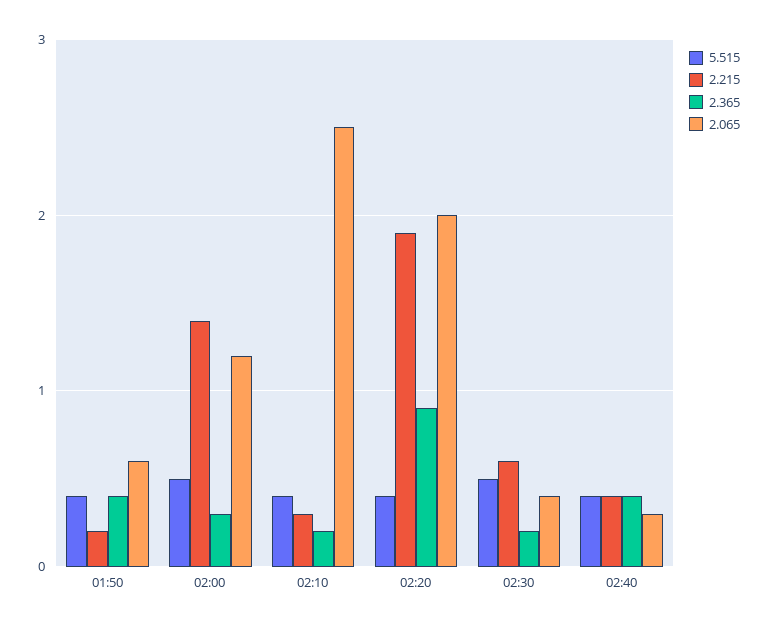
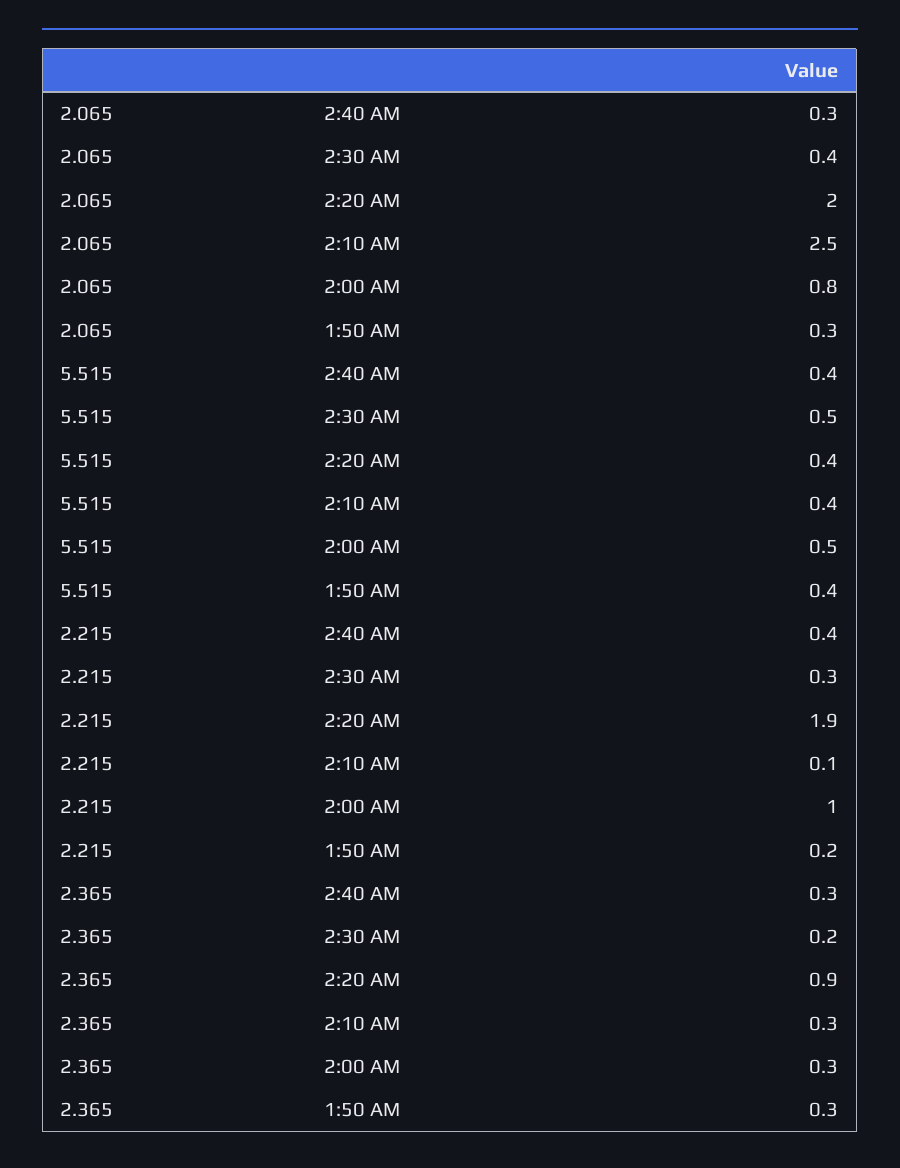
  {
    "5.515": {
      "01:50": 0.4,
      "02:00": 0.5,
      "02:10": 0.4,
      "02:20": 0.4,
      "02:30": 0.5,
      "02:40": 0.4
    },
    "2.215": {
      "01:50": 0.2,
-     "02:00": 1.4,
+     "02:00": 1,
-     "02:10": 0.3,
+     "02:10": 0.1,
      "02:20": 1.9,
-     "02:30": 0.6,
+     "02:30": 0.3,
      "02:40": 0.4
    },
    "2.365": {
-     "01:50": 0.4,
+     "01:50": 0.3,
      "02:00": 0.3,
-     "02:10": 0.2,
+     "02:10": 0.3,
      "02:20": 0.9,
      "02:30": 0.2,
-     "02:40": 0.4
+     "02:40": 0.3
    },
    "2.065": {
-     "01:50": 0.6,
+     "01:50": 0.3,
-     "02:00": 1.2,
+     "02:00": 0.8,
      "02:10": 2.5,
      "02:20": 2,
      "02:30": 0.4,
      "02:40": 0.3
    }
  }

